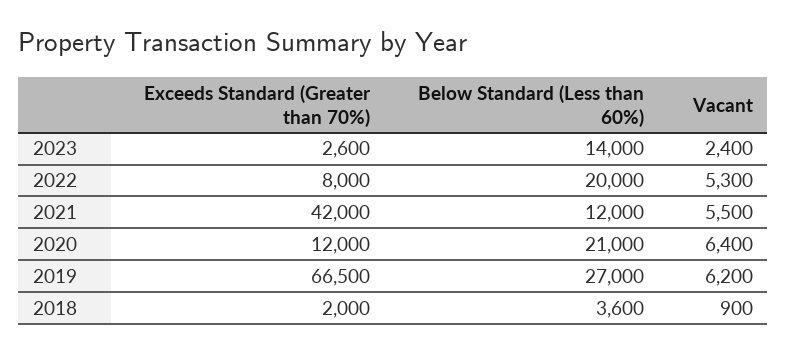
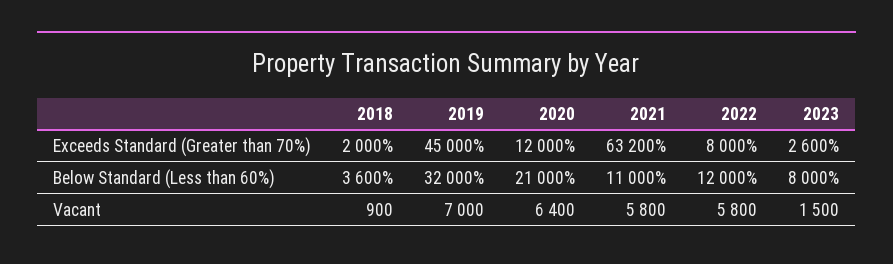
  {
    "Exceeds Standard (Greater than 70%)": {
      "2023": 2600,
      "2022": 8000,
-     "2021": 42000,
+     "2021": 63200,
      "2020": 12000,
-     "2019": 66500,
+     "2019": 45000,
      "2018": 2000
    },
    "Below Standard (Less than 60%)": {
-     "2023": 14000,
+     "2023": 8000,
-     "2022": 20000,
+     "2022": 12000,
-     "2021": 12000,
+     "2021": 11000,
      "2020": 21000,
-     "2019": 27000,
+     "2019": 32000,
      "2018": 3600
    },
    "Vacant": {
-     "2023": 2400,
+     "2023": 1500,
-     "2022": 5300,
+     "2022": 5800,
-     "2021": 5500,
+     "2021": 5800,
      "2020": 6400,
-     "2019": 6200,
+     "2019": 7000,
      "2018": 900
    }
  }

